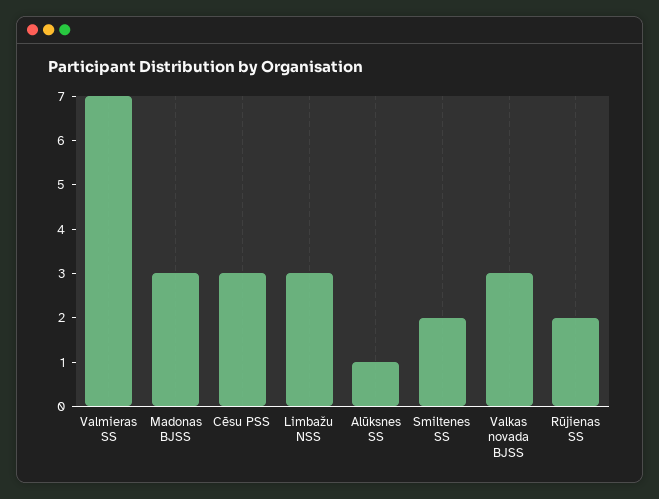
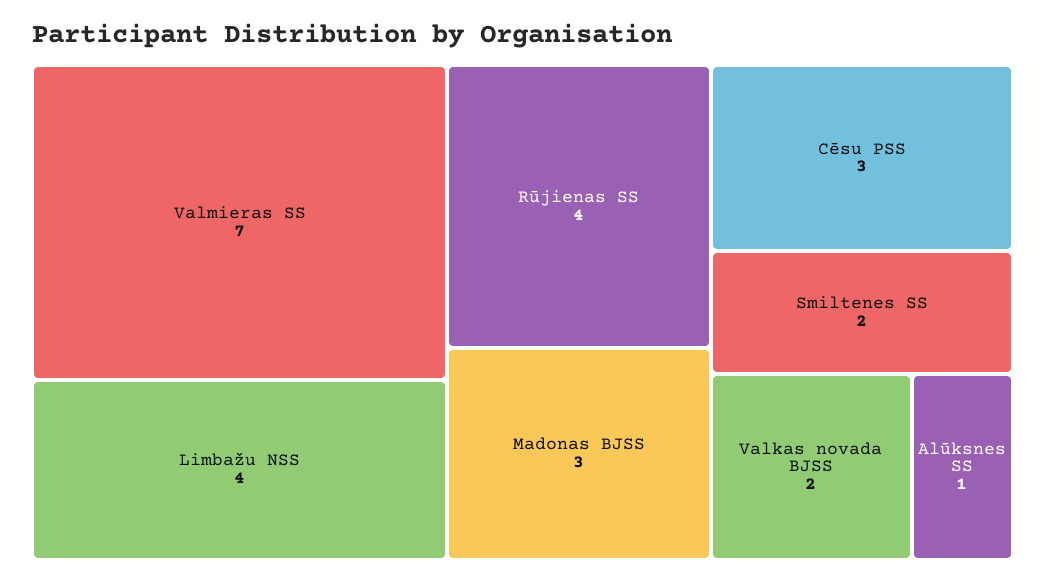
  {
    "Valmieras SS": 7,
    "Madonas BJSS": 3,
    "Cēsu PSS": 3,
-   "Limbažu NSS": 3,
+   "Limbažu NSS": 4,
    "Alūksnes SS": 1,
    "Smiltenes SS": 2,
-   "Valkas novada BJSS": 3,
+   "Valkas novada BJSS": 2,
-   "Rūjienas SS": 2
+   "Rūjienas SS": 4
  }

